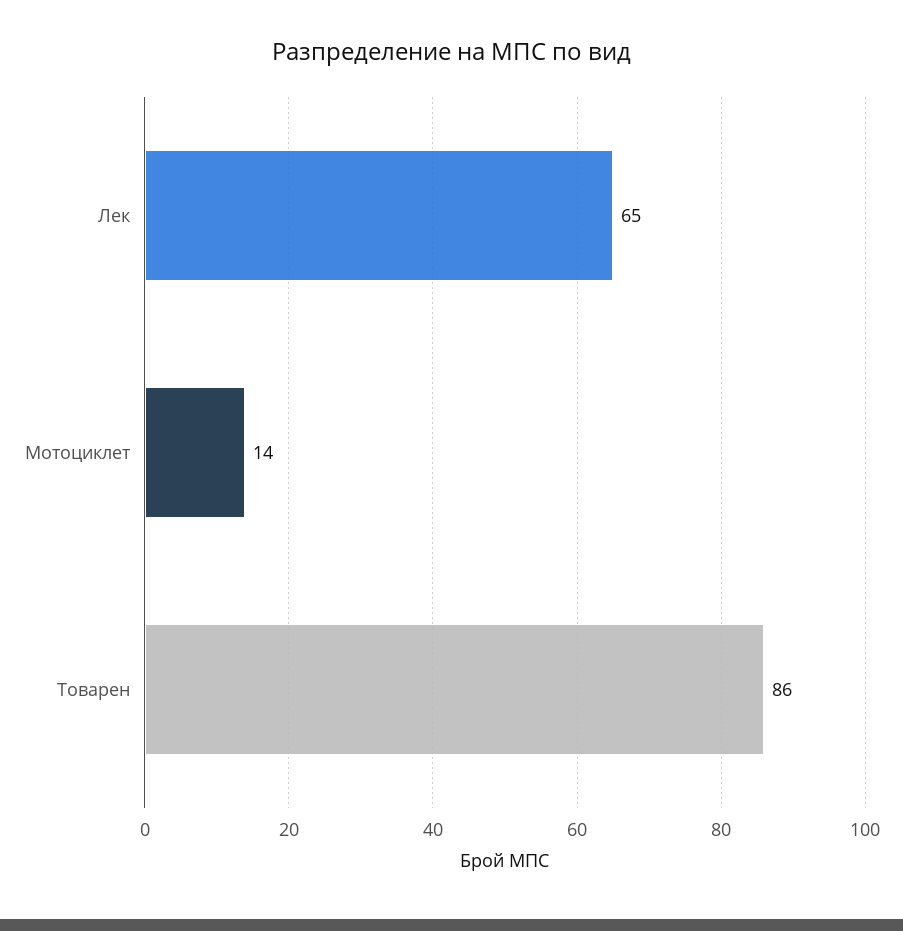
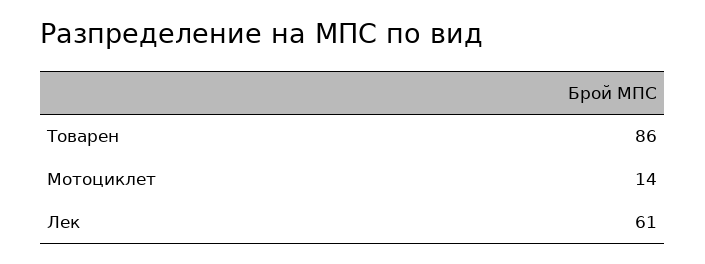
  {
-   "Лек": 65,
+   "Лек": 61,
    "Мотоциклет": 14,
    "Товарен": 86
  }

